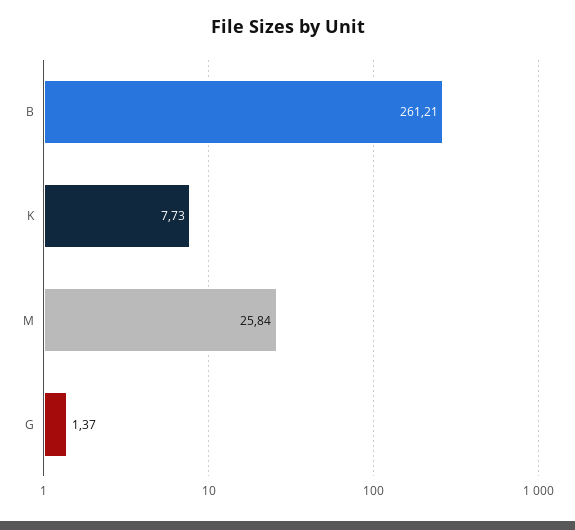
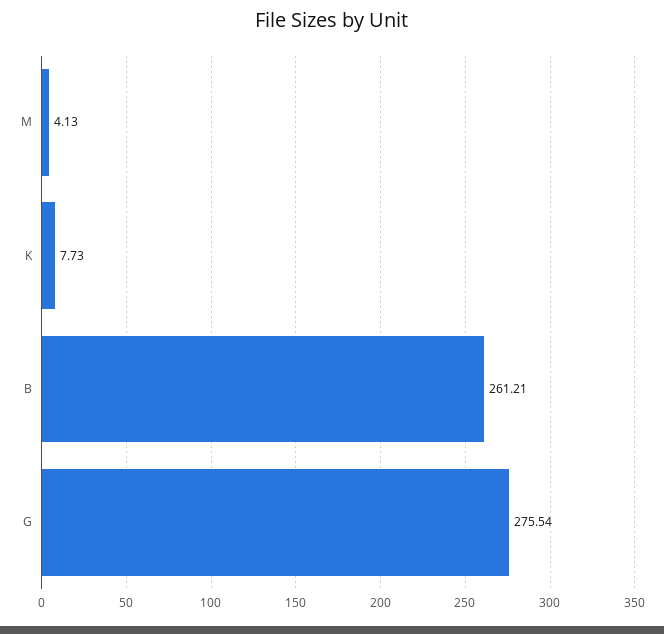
  {
    "B": 261.21,
    "K": 7.73,
-   "M": 25.84,
+   "M": 4.13,
-   "G": 1.37
+   "G": 275.54
  }

